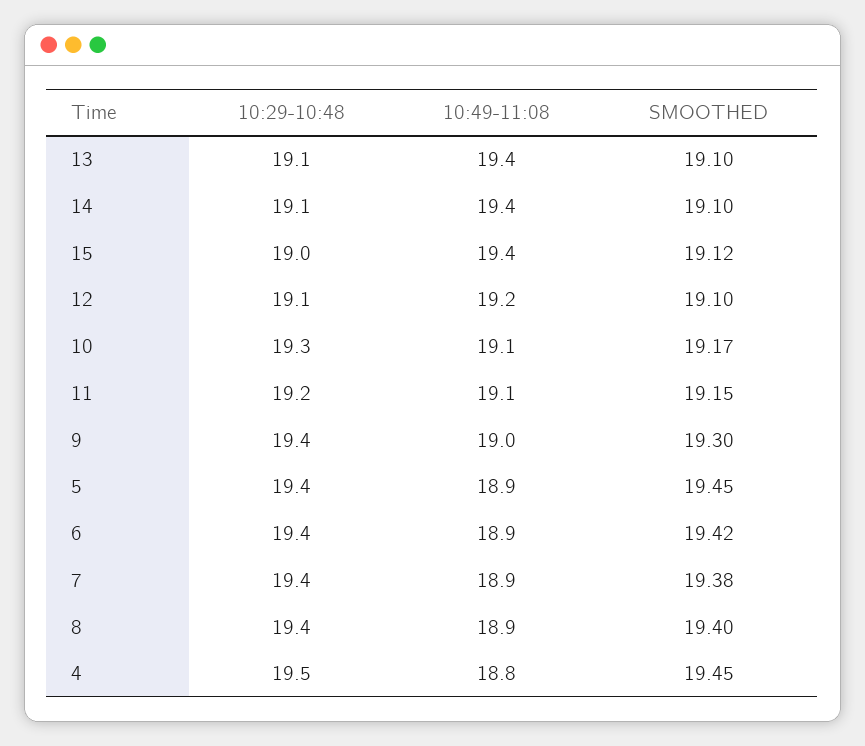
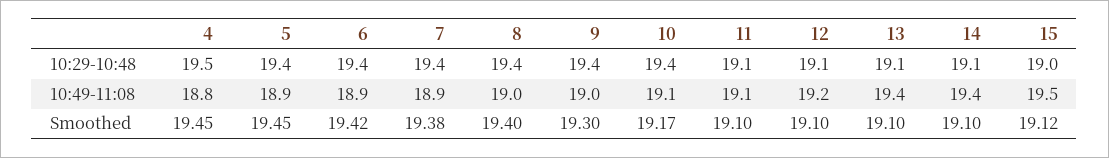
  {
    "10:29-10:48": {
      "13": 19.1,
      "14": 19.1,
      "15": 19,
      "12": 19.1,
-     "10": 19.3,
+     "10": 19.4,
-     "11": 19.2,
+     "11": 19.1,
      "9": 19.4,
      "5": 19.4,
      "6": 19.4,
      "7": 19.4,
      "8": 19.4,
      "4": 19.5
    },
    "10:49-11:08": {
      "13": 19.4,
      "14": 19.4,
-     "15": 19.4,
+     "15": 19.5,
      "12": 19.2,
      "10": 19.1,
      "11": 19.1,
      "9": 19,
      "5": 18.9,
      "6": 18.9,
      "7": 18.9,
-     "8": 18.9,
+     "8": 19,
      "4": 18.8
    },
    "SMOOTHED": {
      "13": 19.1,
      "14": 19.1,
      "15": 19.12,
      "12": 19.1,
      "10": 19.17,
-     "11": 19.15,
+     "11": 19.1,
      "9": 19.3,
      "5": 19.45,
      "6": 19.42,
      "7": 19.38,
      "8": 19.4,
      "4": 19.45
    }
  }

